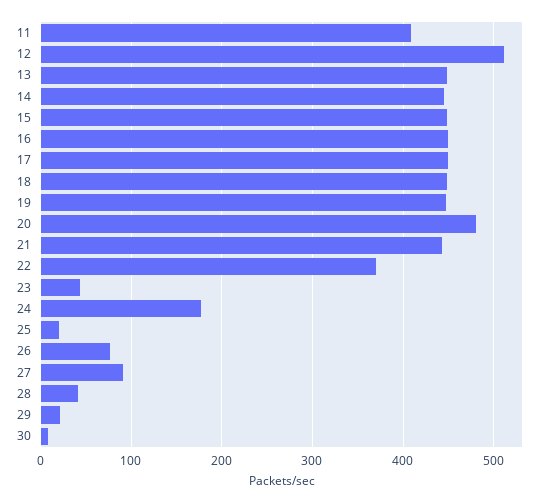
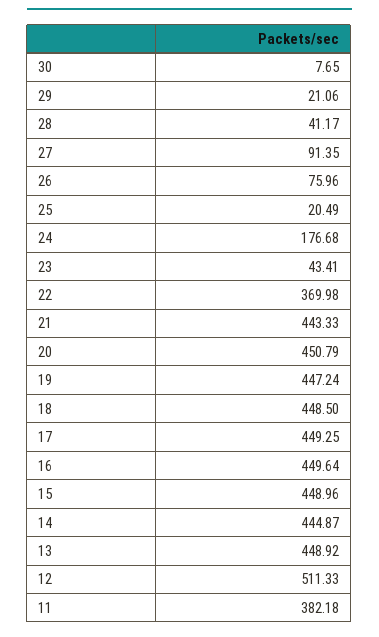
  {
-   "11": 410,
+   "11": 382.18,
    "12": 511.33,
    "13": 448.92,
    "14": 444.87,
    "15": 448.96,
    "16": 449.64,
    "17": 449.25,
    "18": 448.5,
    "19": 447.24,
-   "20": 480,
+   "20": 450.79,
    "21": 443.33,
    "22": 369.98,
    "23": 43.41,
    "24": 176.68,
    "25": 20.49,
    "26": 75.96,
    "27": 91.35,
    "28": 41.17,
    "29": 21.06,
    "30": 7.65
  }

